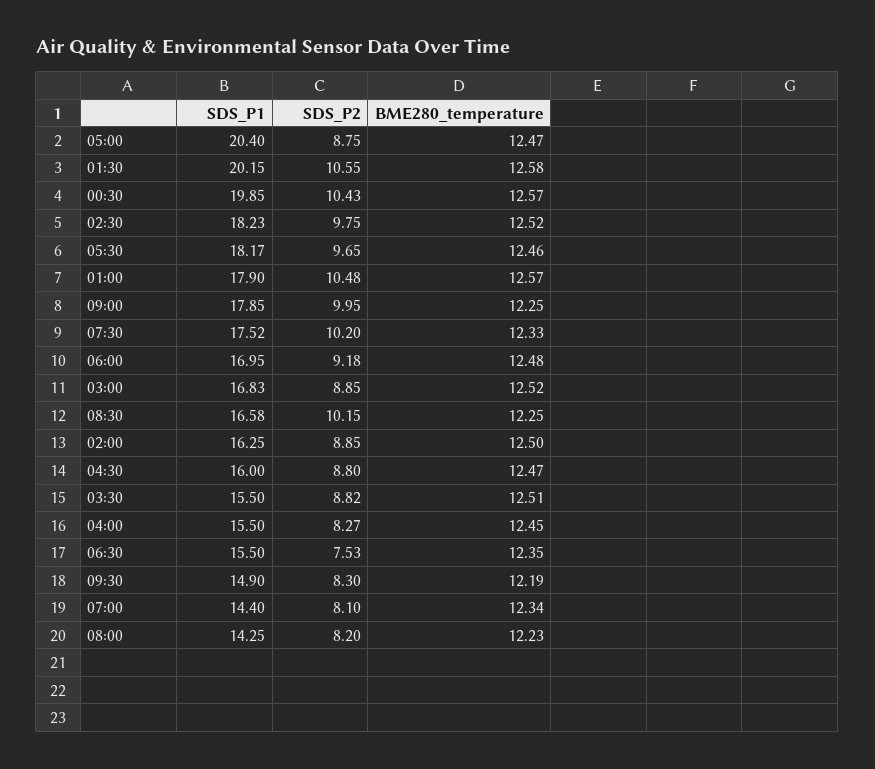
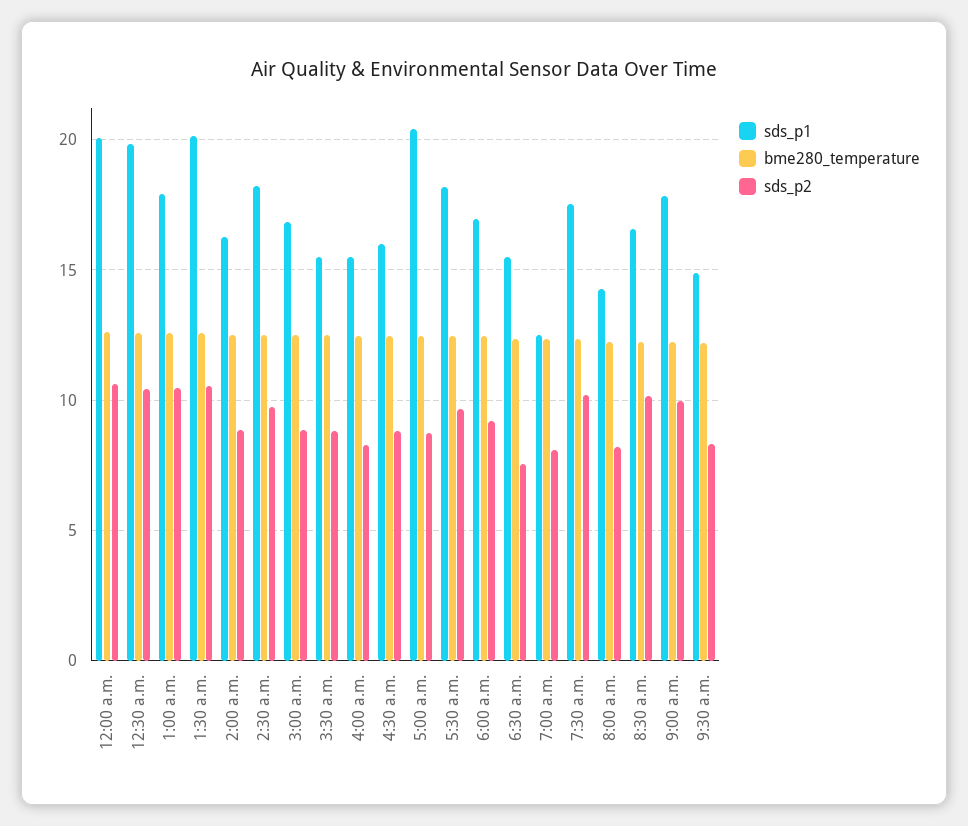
  {
    "SDS_P1": {
      "05:00": 20.4,
      "01:30": 20.15,
      "00:30": 19.85,
      "02:30": 18.23,
      "05:30": 18.17,
      "01:00": 17.9,
      "09:00": 17.85,
      "07:30": 17.52,
      "06:00": 16.95,
      "03:00": 16.83,
      "08:30": 16.58,
      "02:00": 16.25,
      "04:30": 16,
      "03:30": 15.5,
      "04:00": 15.5,
      "06:30": 15.5,
      "09:30": 14.9,
-     "07:00": 14.4,
+     "07:00": 12.5,
-     "08:00": 14.25
+     "08:00": 14.25,
+     "12:00 a.m.": 20
    },
    "SDS_P2": {
      "05:00": 8.75,
      "01:30": 10.55,
      "00:30": 10.43,
      "02:30": 9.75,
      "05:30": 9.65,
      "01:00": 10.48,
      "09:00": 9.95,
      "07:30": 10.2,
      "06:00": 9.18,
      "03:00": 8.85,
      "08:30": 10.15,
      "02:00": 8.85,
      "04:30": 8.8,
      "03:30": 8.82,
      "04:00": 8.27,
      "06:30": 7.53,
      "09:30": 8.3,
      "07:00": 8.1,
-     "08:00": 8.2
+     "08:00": 8.2,
+     "12:00 a.m.": 10.5
    },
    "BME280_temperature": {
      "05:00": 12.47,
      "01:30": 12.58,
      "00:30": 12.57,
      "02:30": 12.52,
      "05:30": 12.46,
      "01:00": 12.57,
      "09:00": 12.25,
      "07:30": 12.33,
      "06:00": 12.48,
      "03:00": 12.52,
      "08:30": 12.25,
      "02:00": 12.5,
      "04:30": 12.47,
      "03:30": 12.51,
      "04:00": 12.45,
      "06:30": 12.35,
      "09:30": 12.19,
      "07:00": 12.34,
-     "08:00": 12.23
+     "08:00": 12.23,
+     "12:00 a.m.": 12.5
    }
  }

